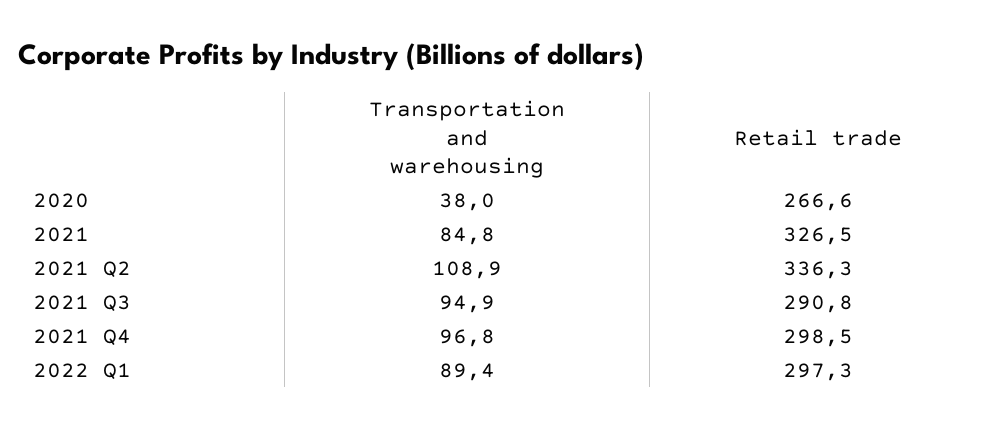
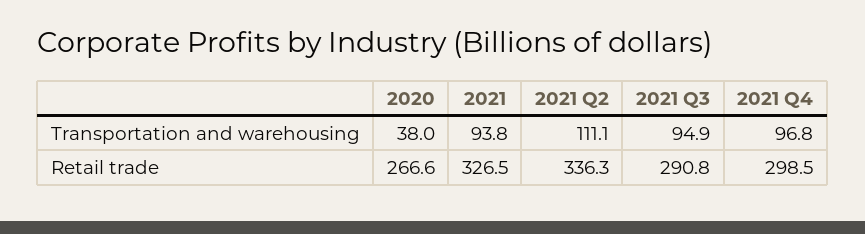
  {
    "Transportation and warehousing": {
      "2020": 38,
-     "2021": 84.8,
+     "2021": 93.8,
-     "2021 Q2": 108.9,
+     "2021 Q2": 111.1,
      "2021 Q3": 94.9,
-     "2021 Q4": 96.8,
+     "2021 Q4": 96.8
-     "2022 Q1": 89.4
    },
    "Retail trade": {
      "2020": 266.6,
      "2021": 326.5,
      "2021 Q2": 336.3,
      "2021 Q3": 290.8,
-     "2021 Q4": 298.5,
+     "2021 Q4": 298.5
-     "2022 Q1": 297.3
    }
  }

